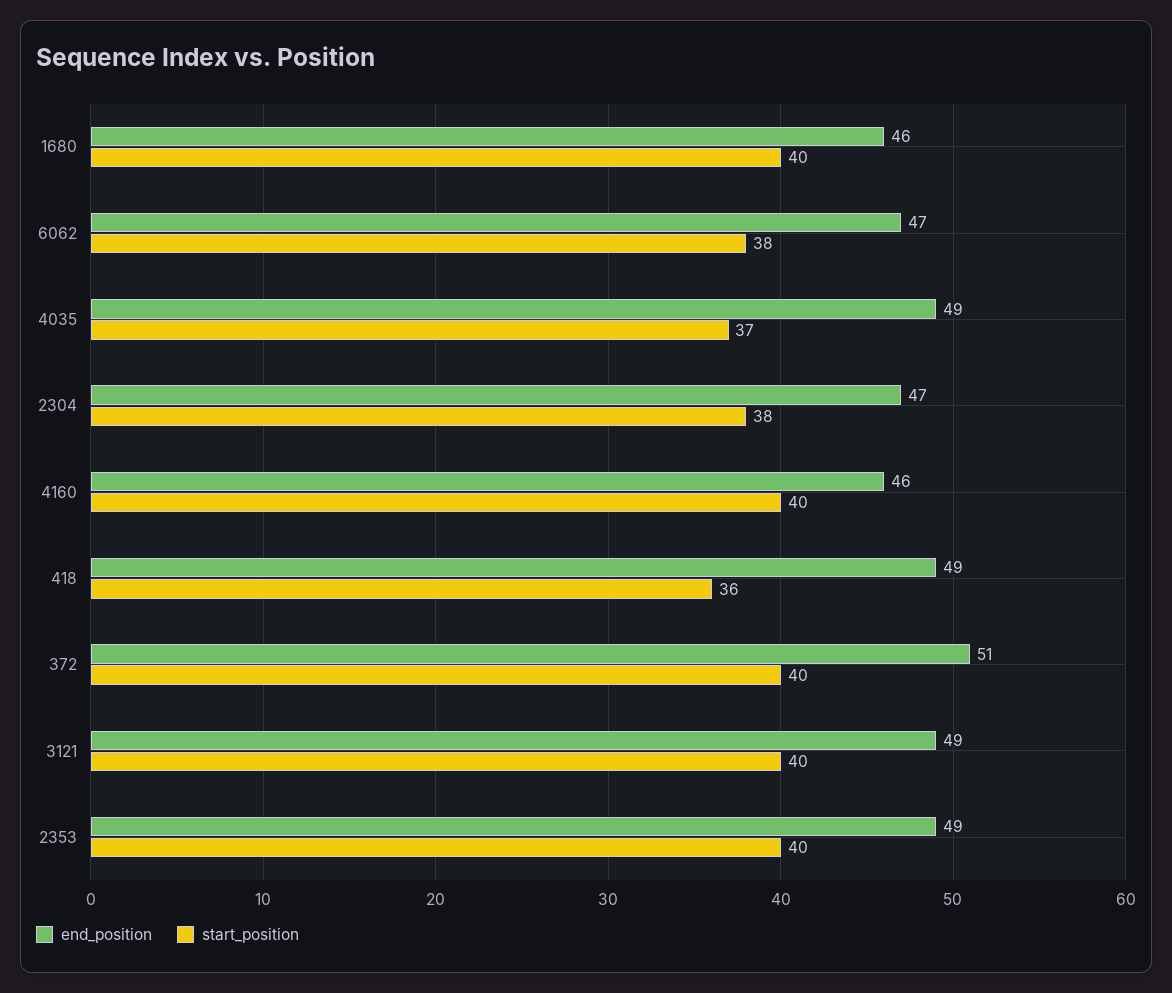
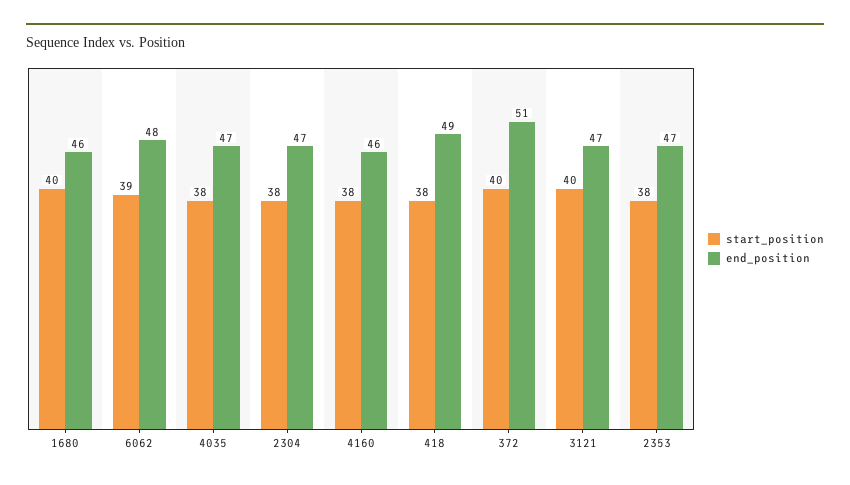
  {
    "end_position": {
      "1680": 46,
-     "6062": 47,
+     "6062": 48,
-     "4035": 49,
+     "4035": 47,
      "2304": 47,
      "4160": 46,
      "418": 49,
      "372": 51,
-     "3121": 49,
+     "3121": 47,
-     "2353": 49
+     "2353": 47
    },
    "start_position": {
      "1680": 40,
-     "6062": 38,
+     "6062": 39,
-     "4035": 37,
+     "4035": 38,
      "2304": 38,
-     "4160": 40,
+     "4160": 38,
-     "418": 36,
+     "418": 38,
      "372": 40,
      "3121": 40,
-     "2353": 40
+     "2353": 38
    }
  }

